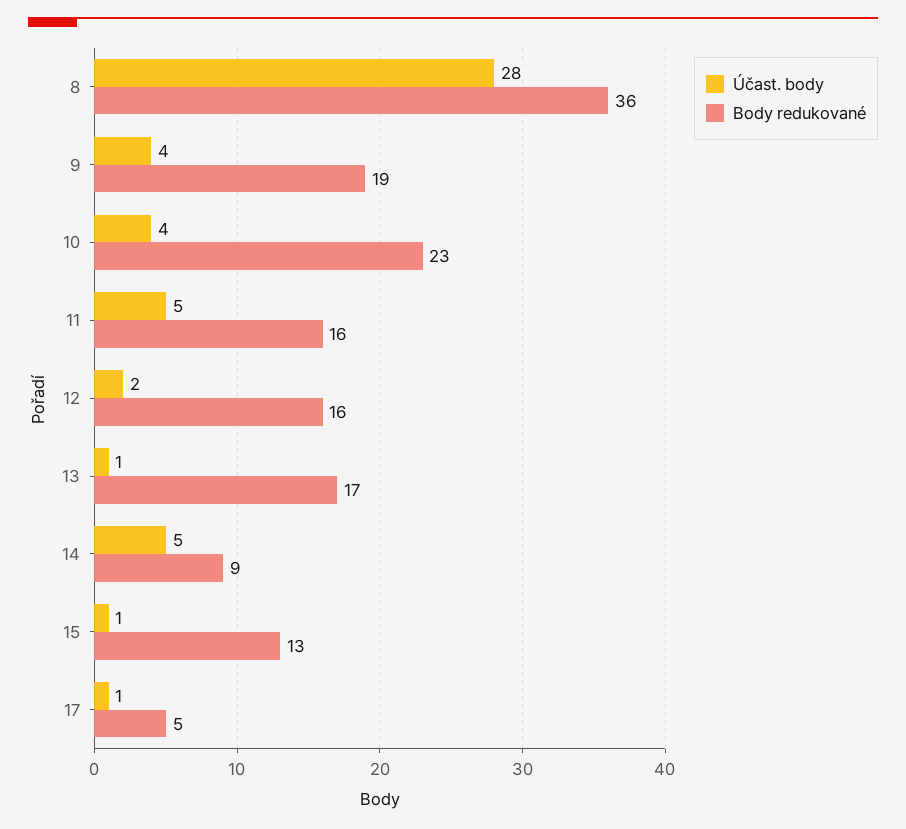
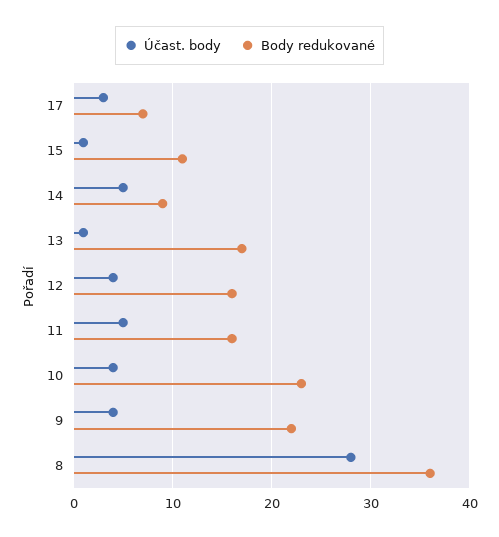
  {
    "Účast. body": {
      "8": 28,
      "9": 4,
      "10": 4,
      "11": 5,
-     "12": 2,
+     "12": 4,
      "13": 1,
      "14": 5,
      "15": 1,
-     "17": 1
+     "17": 3
    },
    "Body redukované": {
      "8": 36,
-     "9": 19,
+     "9": 22,
      "10": 23,
      "11": 16,
      "12": 16,
      "13": 17,
      "14": 9,
-     "15": 13,
+     "15": 11,
-     "17": 5
+     "17": 7
    }
  }

